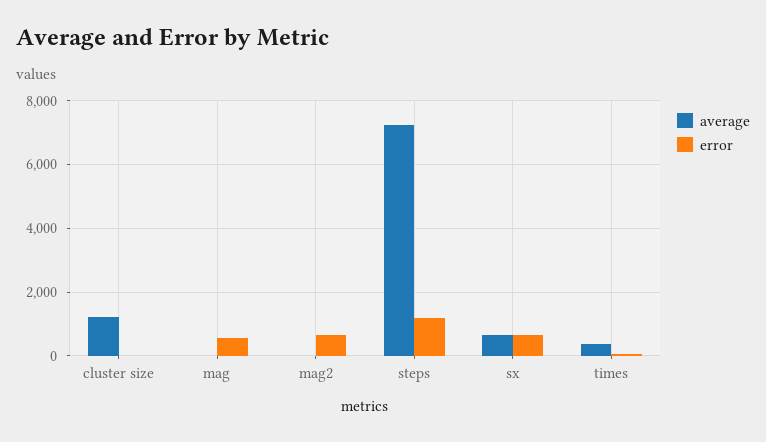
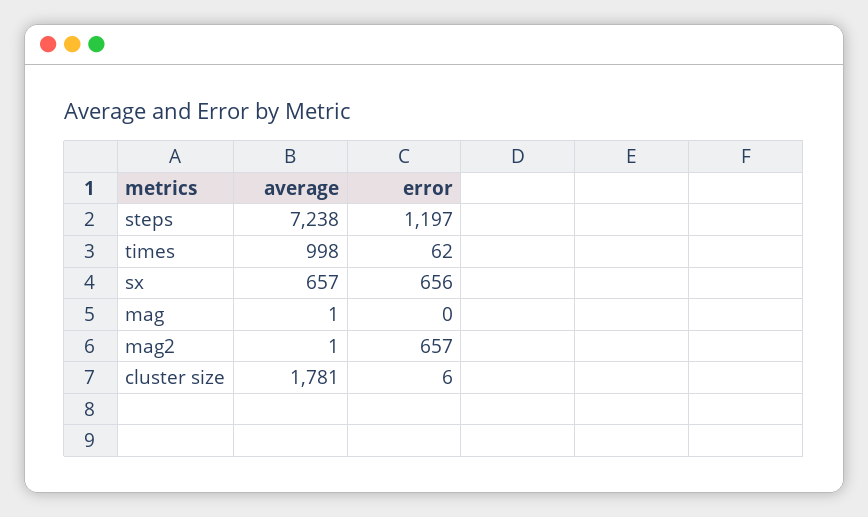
  {
    "average": {
-     "cluster size": 1200,
+     "cluster size": 1781,
      "mag": 1,
      "mag2": 1,
      "steps": 7238,
      "sx": 657,
-     "times": 400
+     "times": 998
    },
    "error": {
      "cluster size": 6,
-     "mag": 600,
+     "mag": 0,
      "mag2": 657,
      "steps": 1197,
      "sx": 656,
      "times": 62
    }
  }

